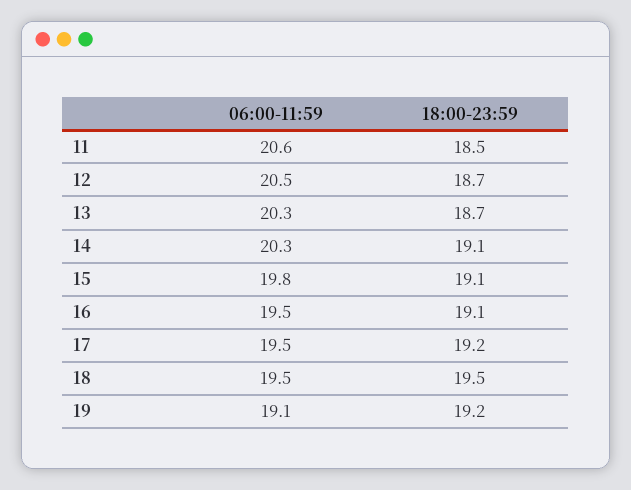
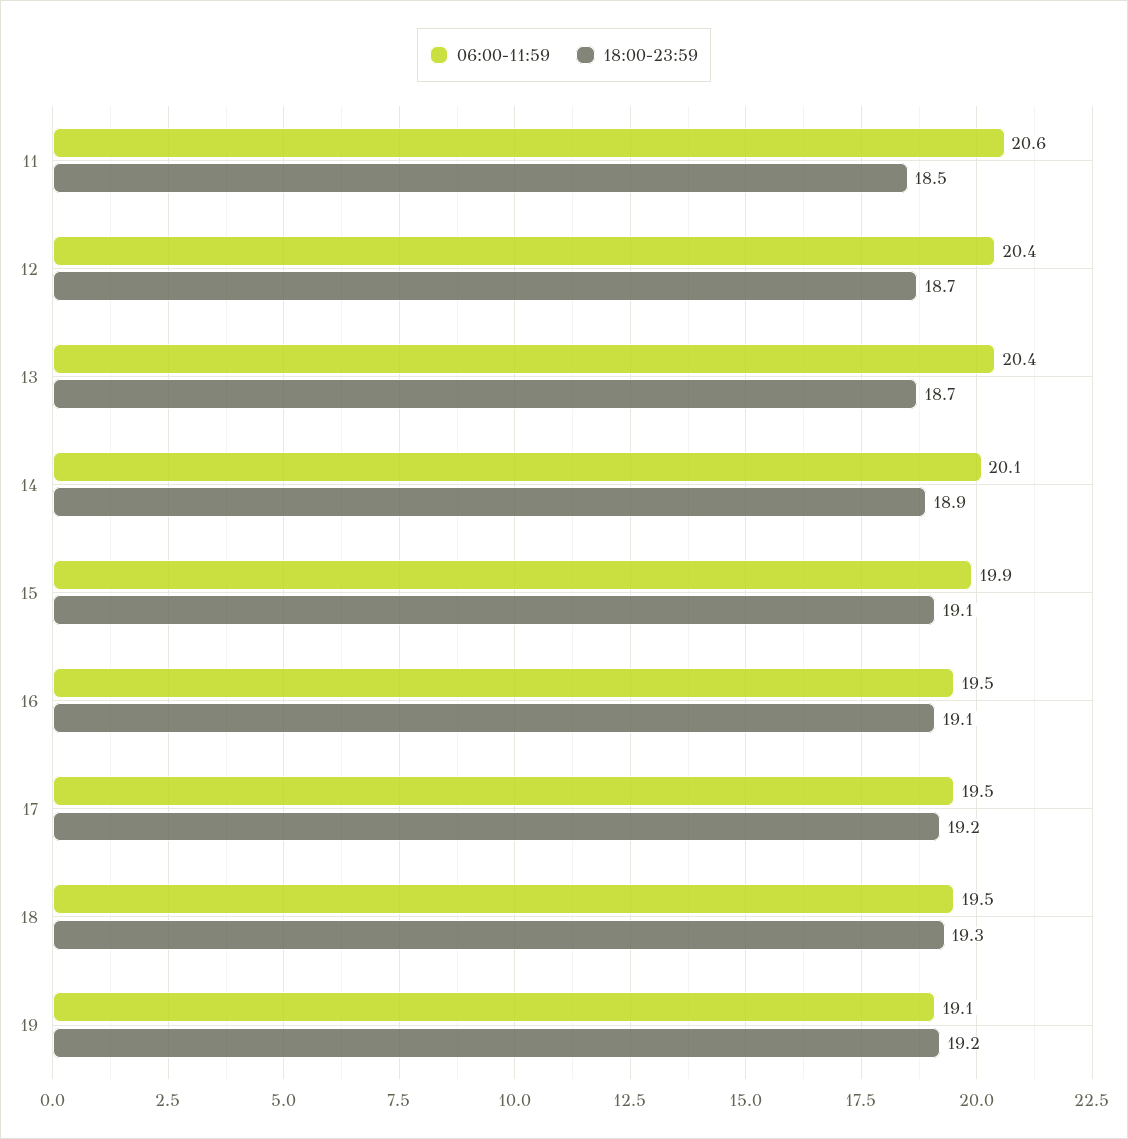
  {
    "06:00-11:59": {
      "11": 20.6,
-     "12": 20.5,
+     "12": 20.4,
-     "13": 20.3,
+     "13": 20.4,
-     "14": 20.3,
+     "14": 20.1,
-     "15": 19.8,
+     "15": 19.9,
      "16": 19.5,
      "17": 19.5,
      "18": 19.5,
      "19": 19.1
    },
    "18:00-23:59": {
      "11": 18.5,
      "12": 18.7,
      "13": 18.7,
-     "14": 19.1,
+     "14": 18.9,
      "15": 19.1,
      "16": 19.1,
      "17": 19.2,
-     "18": 19.5,
+     "18": 19.3,
      "19": 19.2
    }
  }

